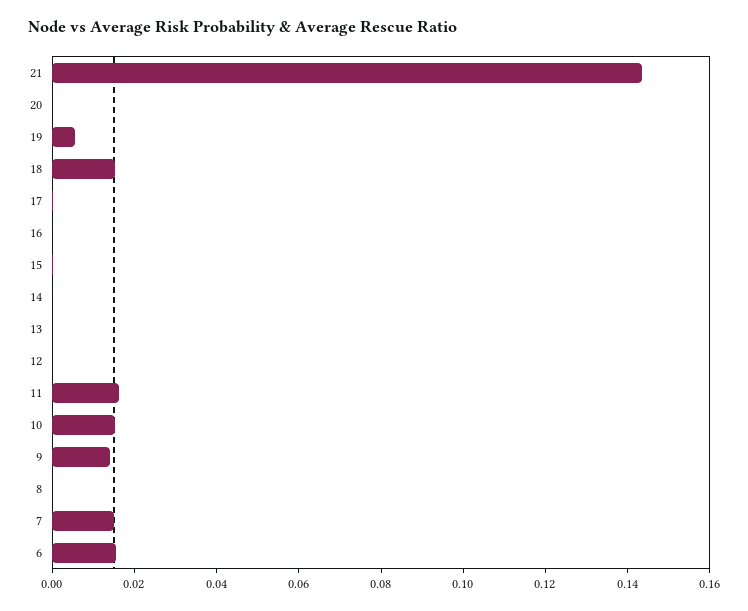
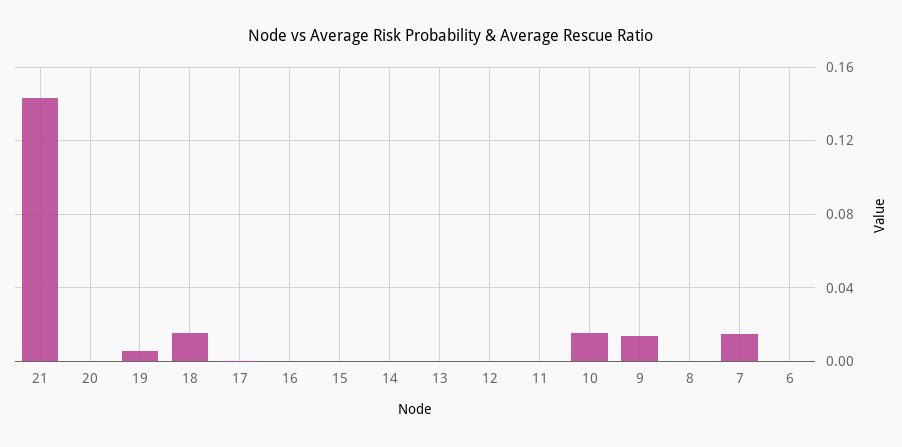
  {
    "21": 0.145,
    "20": 0,
    "19": 0.005,
    "18": 0.015,
    "17": 0,
    "16": 0,
    "15": 0,
    "14": 0,
    "13": 0,
    "12": 0,
-   "11": 0.015,
+   "11": 0,
    "10": 0.015,
    "9": 0.015,
    "8": 0,
    "7": 0.015,
-   "6": 0.015
+   "6": 0
  }

